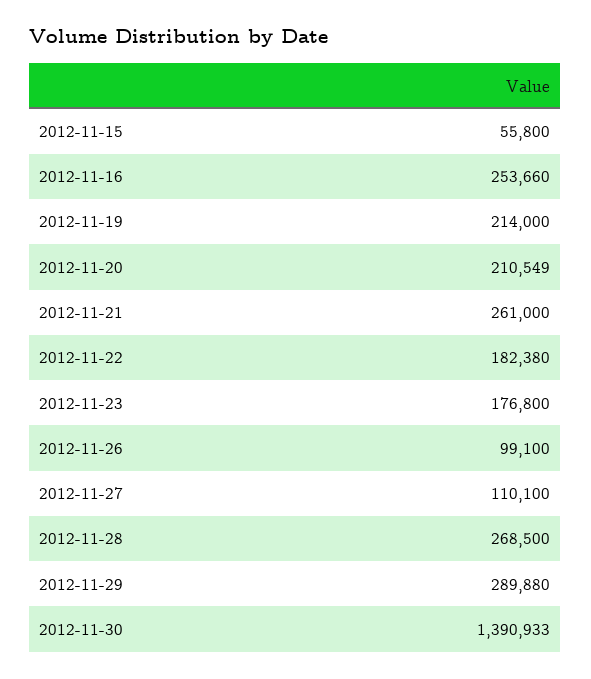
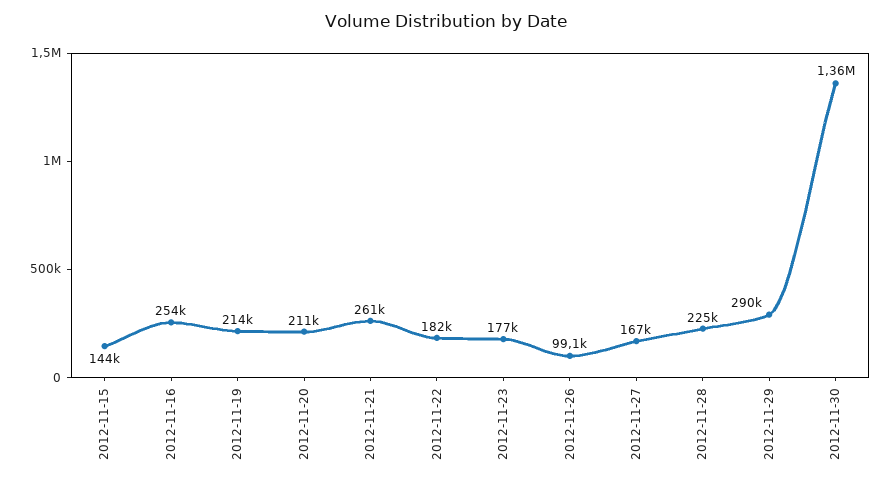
  {
-   "2012-11-15": 55800,
+   "2012-11-15": 144000,
    "2012-11-16": 253660,
    "2012-11-19": 214000,
    "2012-11-20": 210549,
    "2012-11-21": 261000,
    "2012-11-22": 182380,
    "2012-11-23": 176800,
    "2012-11-26": 99100,
-   "2012-11-27": 110100,
+   "2012-11-27": 167000,
-   "2012-11-28": 268500,
+   "2012-11-28": 225000,
    "2012-11-29": 289880,
-   "2012-11-30": 1390933
+   "2012-11-30": 1360000
  }

